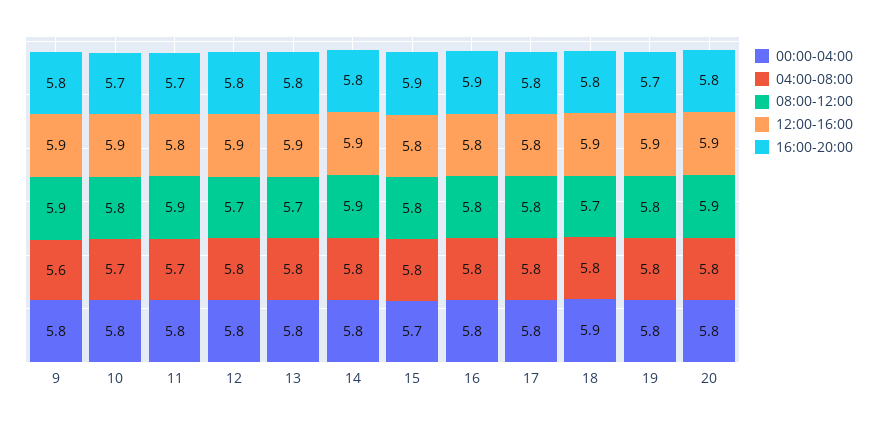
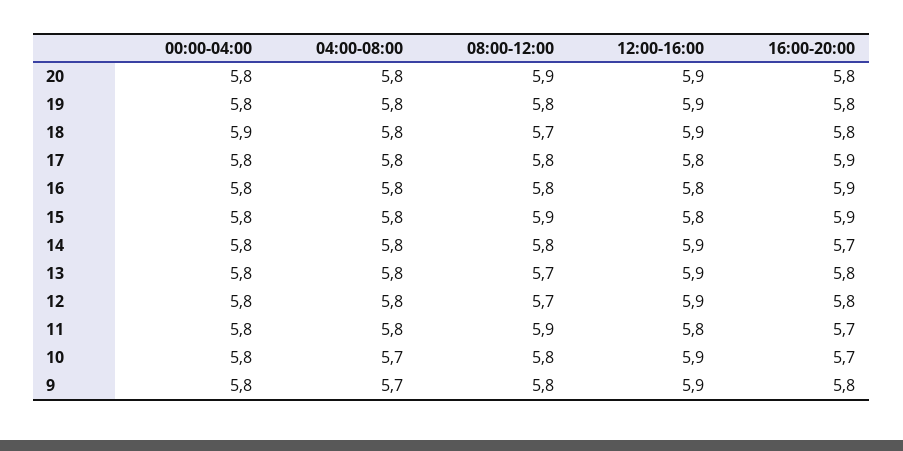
  {
    "00:00-04:00": {
      "9": 5.8,
      "10": 5.8,
      "11": 5.8,
      "12": 5.8,
      "13": 5.8,
      "14": 5.8,
-     "15": 5.7,
+     "15": 5.8,
      "16": 5.8,
      "17": 5.8,
      "18": 5.9,
      "19": 5.8,
      "20": 5.8
    },
    "04:00-08:00": {
-     "9": 5.6,
+     "9": 5.7,
      "10": 5.7,
-     "11": 5.7,
+     "11": 5.8,
      "12": 5.8,
      "13": 5.8,
      "14": 5.8,
      "15": 5.8,
      "16": 5.8,
      "17": 5.8,
      "18": 5.8,
      "19": 5.8,
      "20": 5.8
    },
    "08:00-12:00": {
-     "9": 5.9,
+     "9": 5.8,
      "10": 5.8,
      "11": 5.9,
      "12": 5.7,
      "13": 5.7,
-     "14": 5.9,
+     "14": 5.8,
-     "15": 5.8,
+     "15": 5.9,
      "16": 5.8,
      "17": 5.8,
      "18": 5.7,
      "19": 5.8,
      "20": 5.9
    },
    "12:00-16:00": {
      "9": 5.9,
      "10": 5.9,
      "11": 5.8,
      "12": 5.9,
      "13": 5.9,
      "14": 5.9,
      "15": 5.8,
      "16": 5.8,
      "17": 5.8,
      "18": 5.9,
      "19": 5.9,
      "20": 5.9
    },
    "16:00-20:00": {
      "9": 5.8,
      "10": 5.7,
      "11": 5.7,
      "12": 5.8,
      "13": 5.8,
-     "14": 5.8,
+     "14": 5.7,
      "15": 5.9,
      "16": 5.9,
-     "17": 5.8,
+     "17": 5.9,
      "18": 5.8,
-     "19": 5.7,
+     "19": 5.8,
      "20": 5.8
    }
  }

